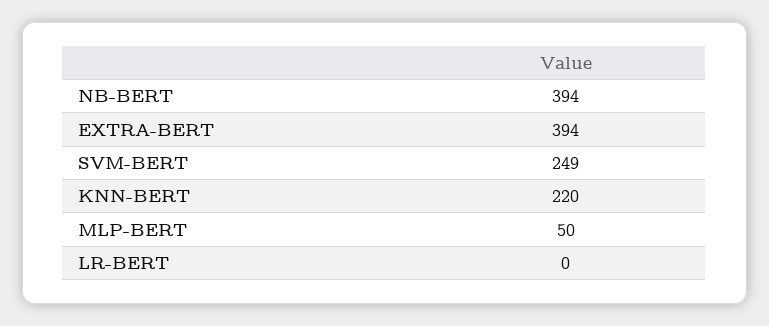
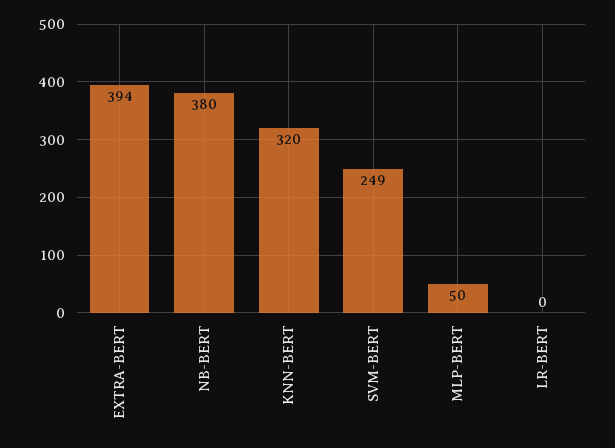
  {
-   "NB-BERT": 394,
+   "NB-BERT": 380,
    "EXTRA-BERT": 394,
    "SVM-BERT": 249,
-   "KNN-BERT": 220,
+   "KNN-BERT": 320,
    "MLP-BERT": 50,
    "LR-BERT": 0
  }

